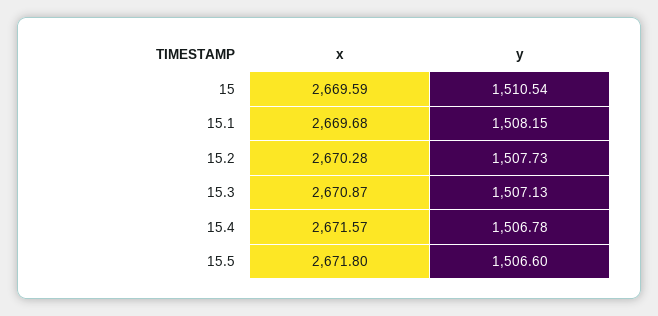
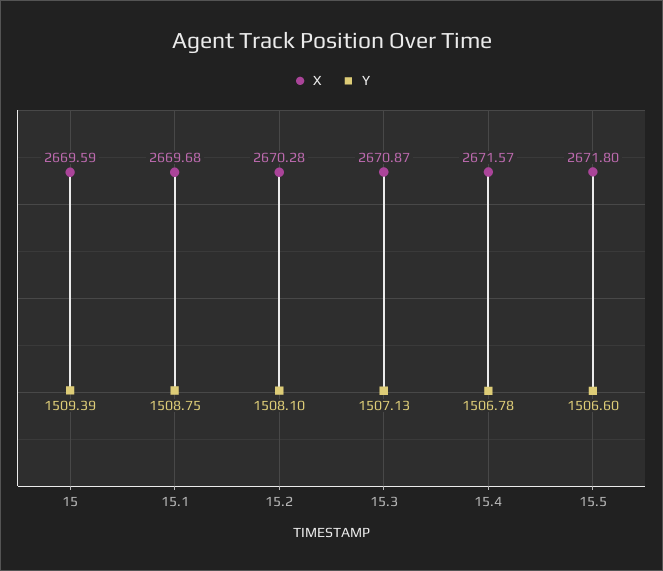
  {
    "x": {
      "15": 2669.59,
      "15.1": 2669.68,
      "15.2": 2670.28,
      "15.3": 2670.87,
      "15.4": 2671.57,
      "15.5": 2671.8
    },
    "y": {
-     "15": 1510.54,
+     "15": 1509.39,
-     "15.1": 1508.15,
+     "15.1": 1508.75,
-     "15.2": 1507.73,
+     "15.2": 1508.1,
      "15.3": 1507.13,
      "15.4": 1506.78,
      "15.5": 1506.6
    }
  }

